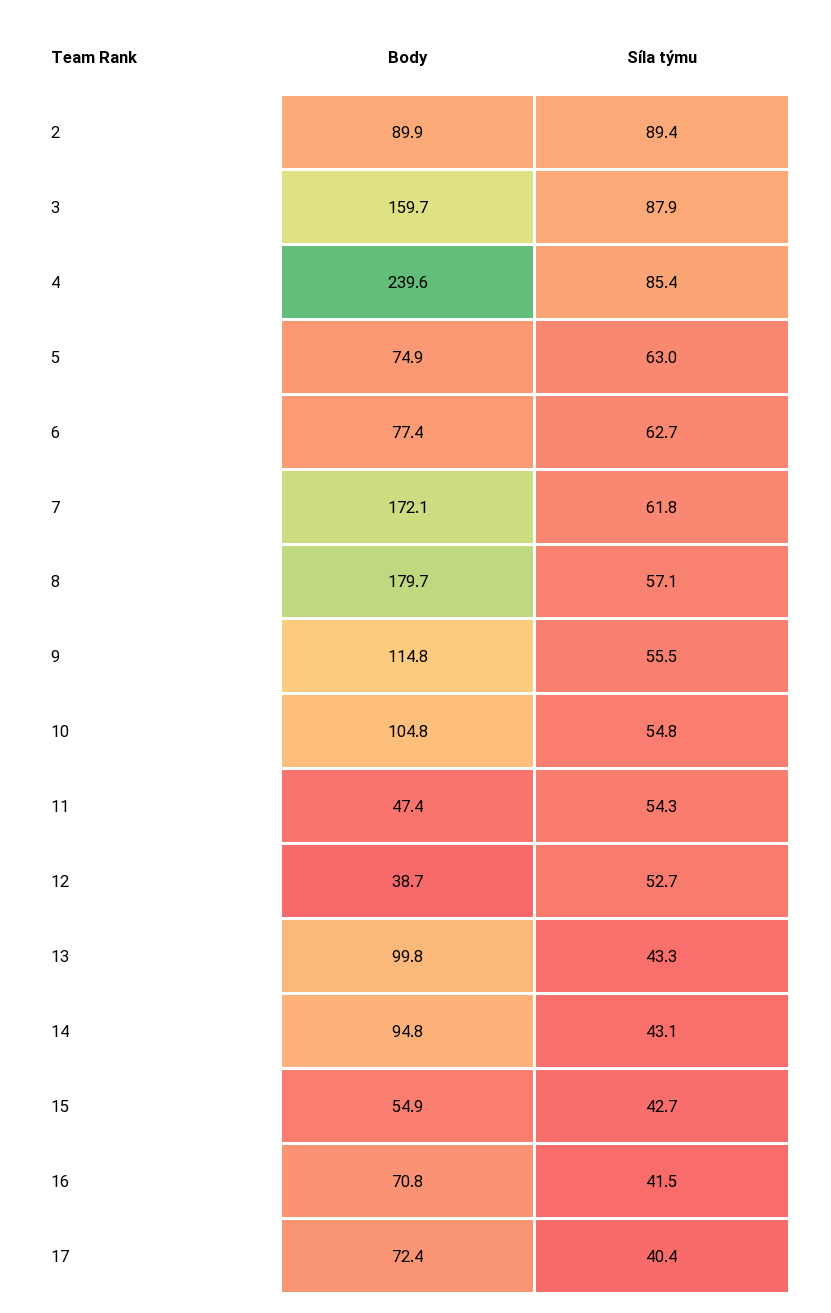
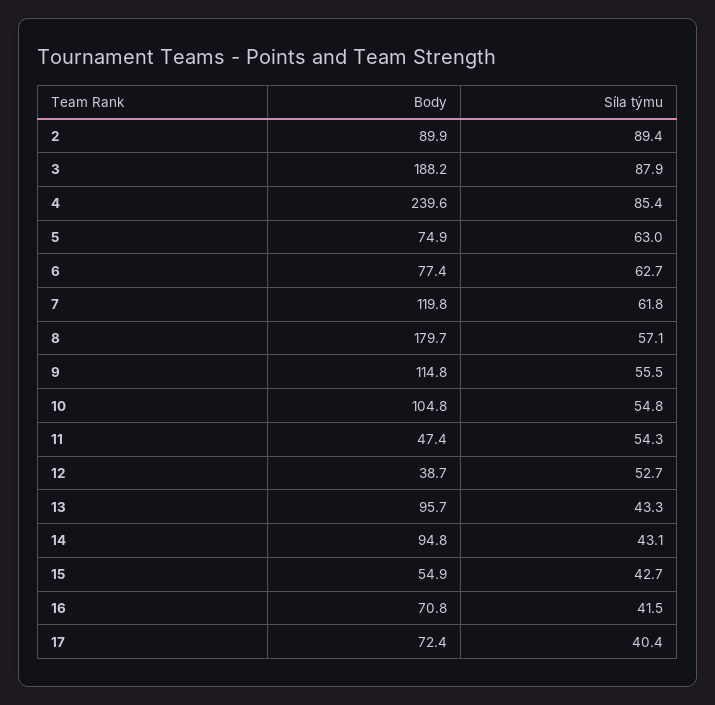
  {
    "Body": {
      "2": 89.9,
-     "3": 159.7,
+     "3": 188.2,
      "4": 239.6,
      "5": 74.9,
      "6": 77.4,
-     "7": 172.1,
+     "7": 119.8,
      "8": 179.7,
      "9": 114.8,
      "10": 104.8,
      "11": 47.4,
      "12": 38.7,
-     "13": 99.8,
+     "13": 95.7,
      "14": 94.8,
      "15": 54.9,
      "16": 70.8,
      "17": 72.4
    },
    "Síla týmu": {
      "2": 89.4,
      "3": 87.9,
      "4": 85.4,
      "5": 63,
      "6": 62.7,
      "7": 61.8,
      "8": 57.1,
      "9": 55.5,
      "10": 54.8,
      "11": 54.3,
      "12": 52.7,
      "13": 43.3,
      "14": 43.1,
      "15": 42.7,
      "16": 41.5,
      "17": 40.4
    }
  }

